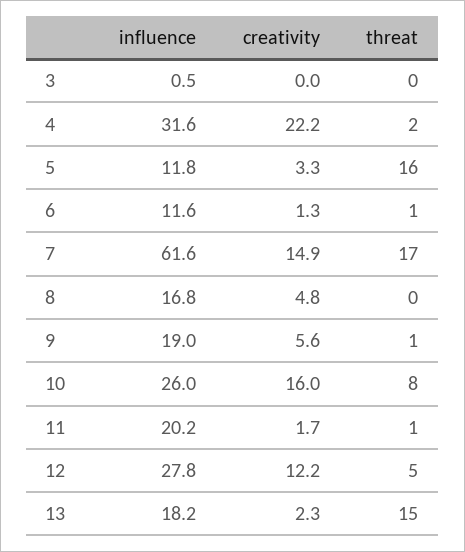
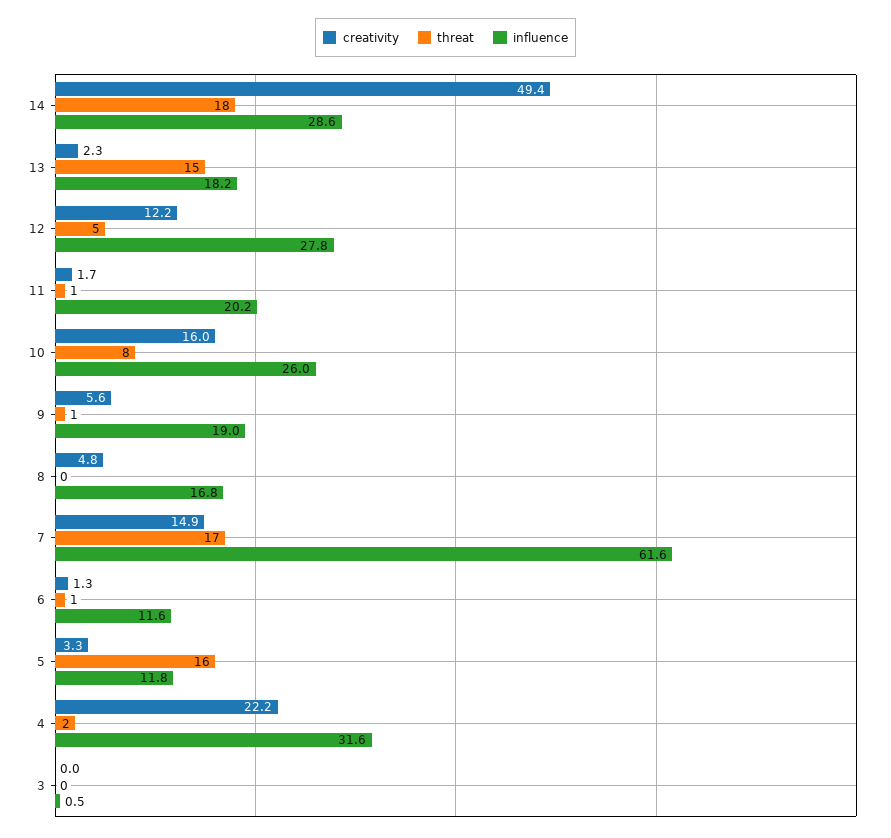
  {
    "influence": {
      "3": 0.5,
      "4": 31.6,
      "5": 11.8,
      "6": 11.6,
      "7": 61.6,
      "8": 16.8,
      "9": 19,
      "10": 26,
      "11": 20.2,
      "12": 27.8,
-     "13": 18.2
+     "13": 18.2,
+     "14": 28.6
    },
    "creativity": {
      "3": 0,
      "4": 22.2,
      "5": 3.3,
      "6": 1.3,
      "7": 14.9,
      "8": 4.8,
      "9": 5.6,
      "10": 16,
      "11": 1.7,
      "12": 12.2,
-     "13": 2.3
+     "13": 2.3,
+     "14": 49.4
    },
    "threat": {
      "3": 0,
      "4": 2,
      "5": 16,
      "6": 1,
      "7": 17,
      "8": 0,
      "9": 1,
      "10": 8,
      "11": 1,
      "12": 5,
-     "13": 15
+     "13": 15,
+     "14": 18
    }
  }

